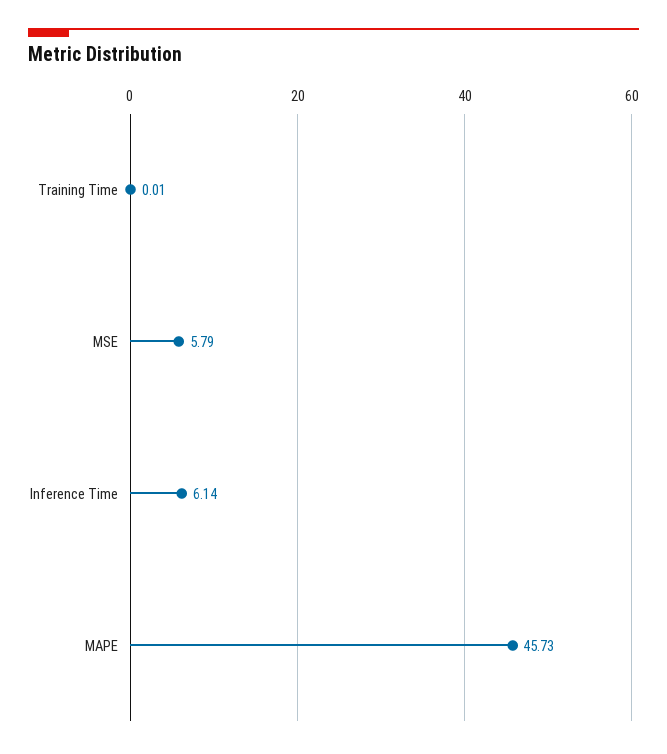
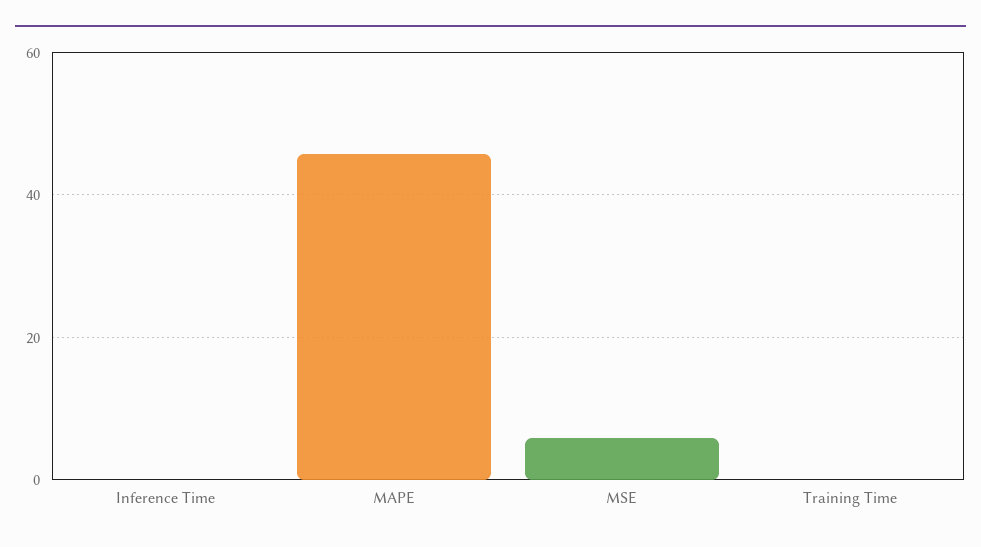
  {
    "Training Time": 0.01,
    "MSE": 5.79,
-   "Inference Time": 6.14,
+   "Inference Time": 0,
    "MAPE": 45.73
  }

